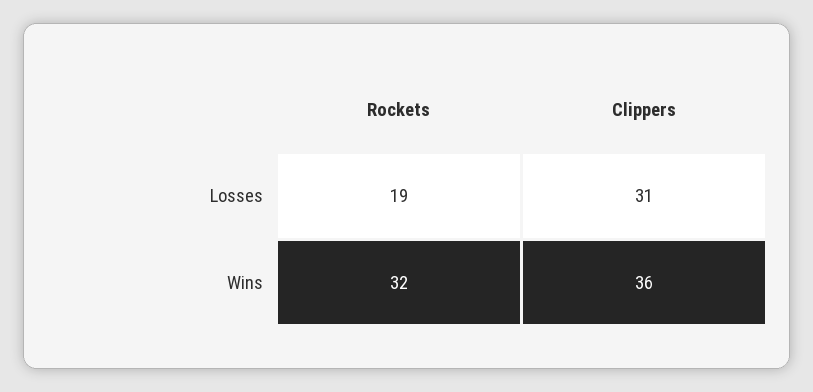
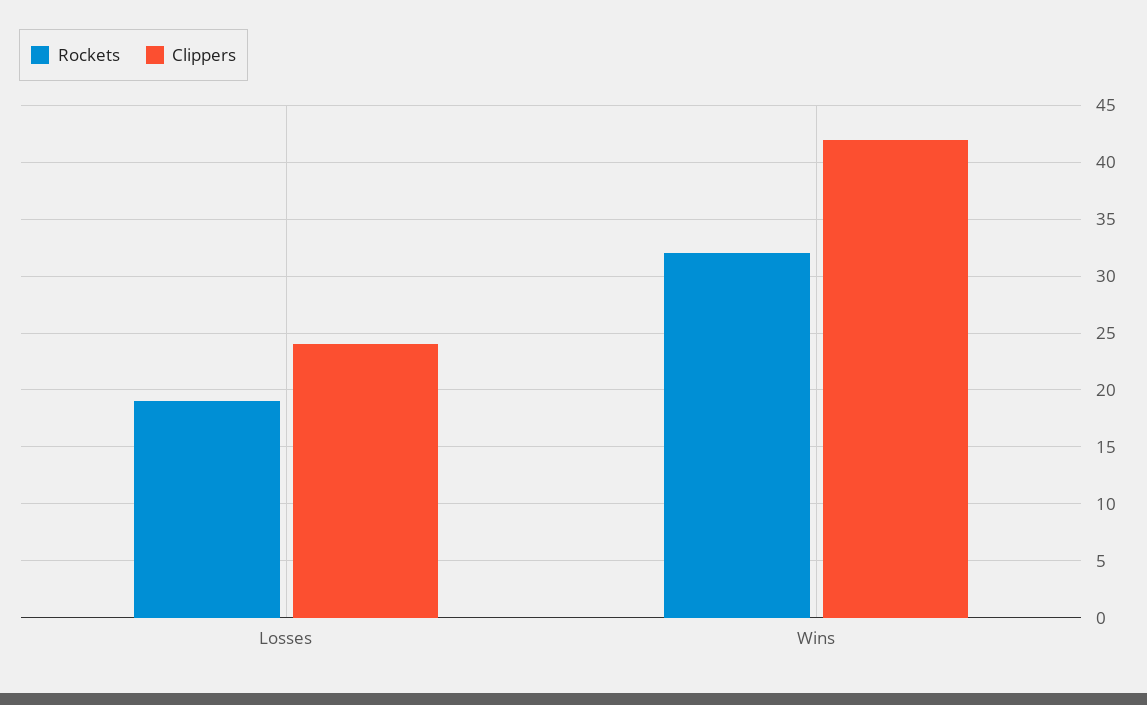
  {
    "Rockets": {
      "Losses": 19,
      "Wins": 32
    },
    "Clippers": {
-     "Losses": 31,
+     "Losses": 24,
-     "Wins": 36
+     "Wins": 42
    }
  }

